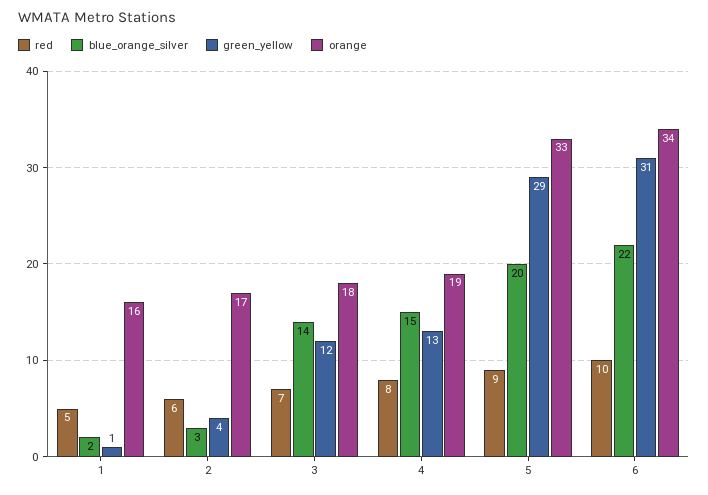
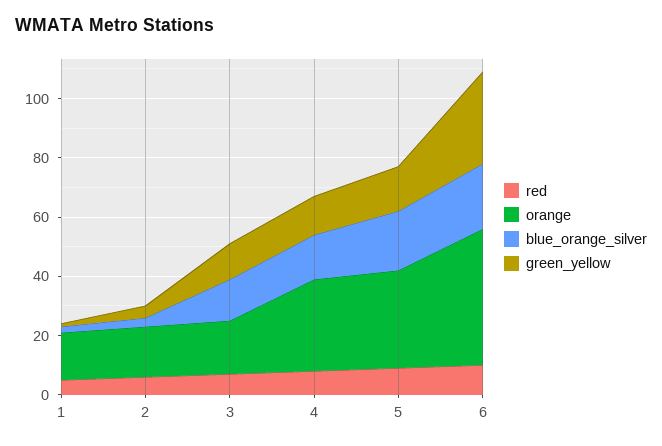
  {
    "red": {
      "1": 5,
      "2": 6,
      "3": 7,
      "4": 8,
      "5": 9,
      "6": 10
    },
    "blue_orange_silver": {
      "1": 2,
      "2": 3,
      "3": 14,
      "4": 15,
      "5": 20,
      "6": 22
    },
    "green_yellow": {
      "1": 1,
      "2": 4,
      "3": 12,
      "4": 13,
-     "5": 29,
+     "5": 15,
      "6": 31
    },
    "orange": {
      "1": 16,
      "2": 17,
      "3": 18,
-     "4": 19,
+     "4": 30,
      "5": 33,
-     "6": 34
+     "6": 45
    }
  }

